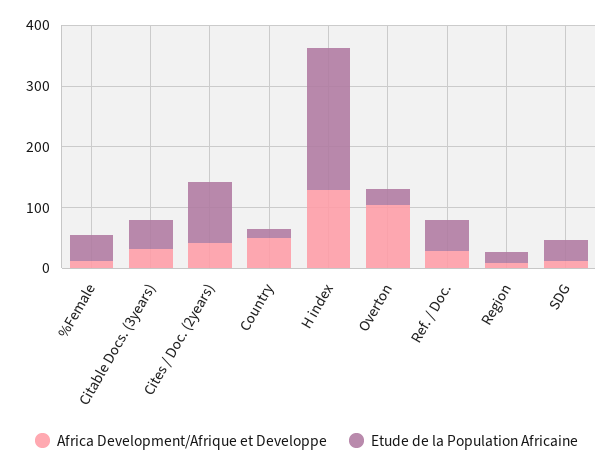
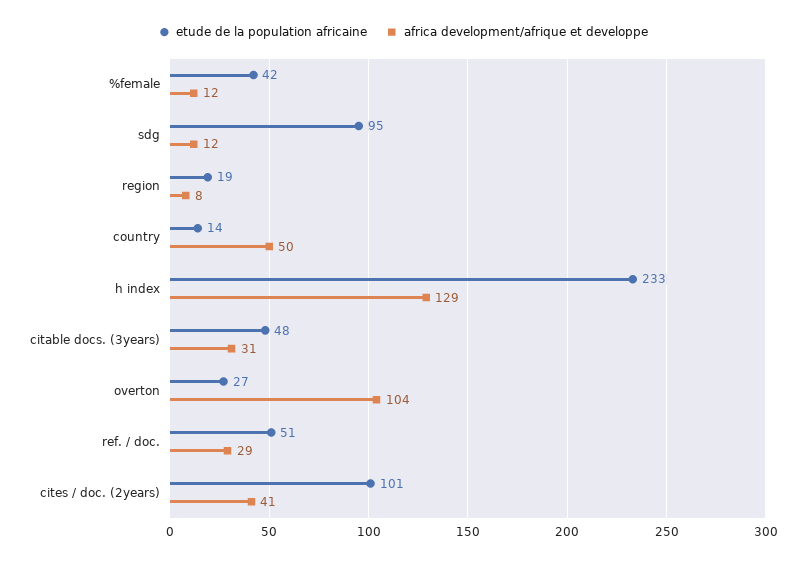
  {
    "Africa Development/Afrique et Developpe": {
      "%Female": 12,
      "Citable Docs. (3years)": 31,
      "Cites / Doc. (2years)": 41,
      "Country": 50,
      "H index": 129,
      "Overton": 104,
      "Ref. / Doc.": 29,
      "Region": 8,
      "SDG": 12
    },
    "Etude de la Population Africaine": {
      "%Female": 42,
      "Citable Docs. (3years)": 48,
      "Cites / Doc. (2years)": 101,
      "Country": 14,
      "H index": 233,
      "Overton": 27,
      "Ref. / Doc.": 51,
      "Region": 19,
-     "SDG": 40
+     "SDG": 95
    }
  }

